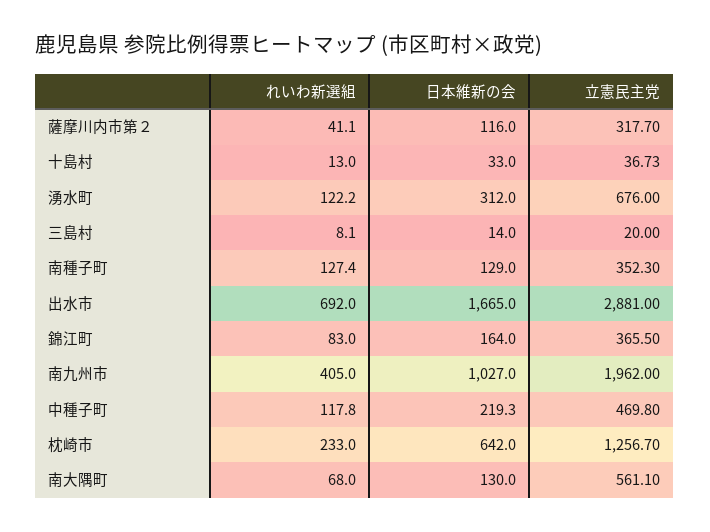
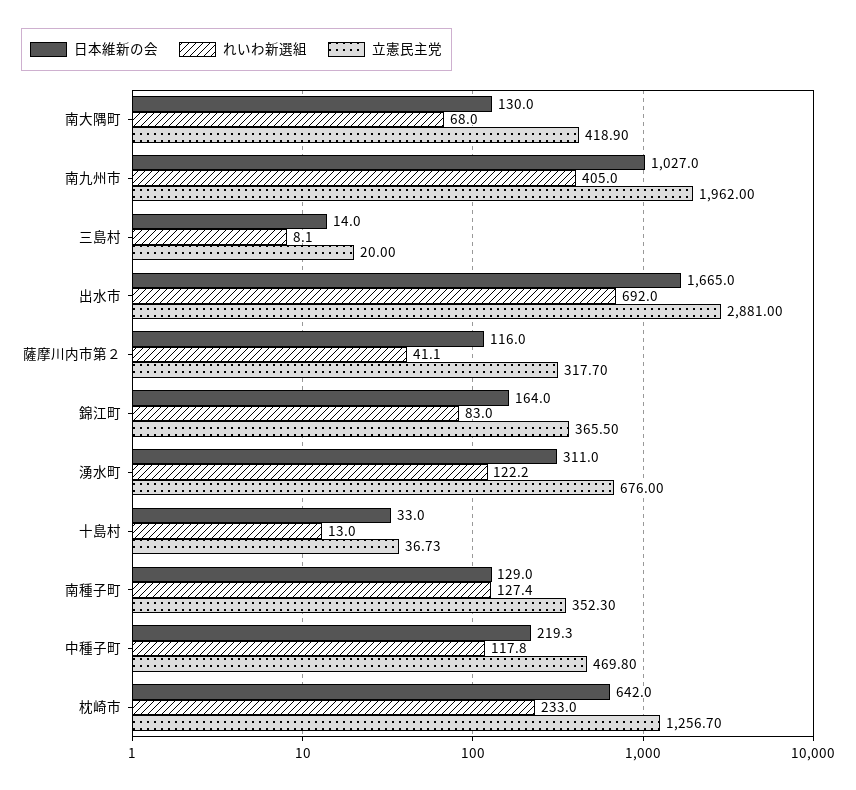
  {
    "れいわ新選組": {
      "薩摩川内市第２": 41.1,
      "十島村": 13,
      "湧水町": 122.2,
      "三島村": 8.1,
      "南種子町": 127.4,
      "出水市": 692,
      "錦江町": 83,
      "南九州市": 405,
      "中種子町": 117.8,
      "枕崎市": 233,
      "南大隅町": 68
    },
    "日本維新の会": {
      "薩摩川内市第２": 116,
      "十島村": 33,
-     "湧水町": 312,
+     "湧水町": 311,
      "三島村": 14,
      "南種子町": 129,
      "出水市": 1665,
      "錦江町": 164,
      "南九州市": 1027,
      "中種子町": 219.3,
      "枕崎市": 642,
      "南大隅町": 130
    },
    "立憲民主党": {
      "薩摩川内市第２": 317.7,
      "十島村": 36.73,
      "湧水町": 676,
      "三島村": 20,
      "南種子町": 352.3,
      "出水市": 2881,
      "錦江町": 365.5,
      "南九州市": 1962,
      "中種子町": 469.8,
      "枕崎市": 1256.7,
-     "南大隅町": 561.1
+     "南大隅町": 418.9
    }
  }

